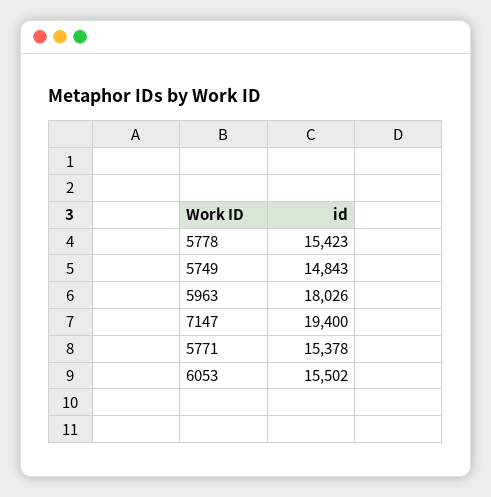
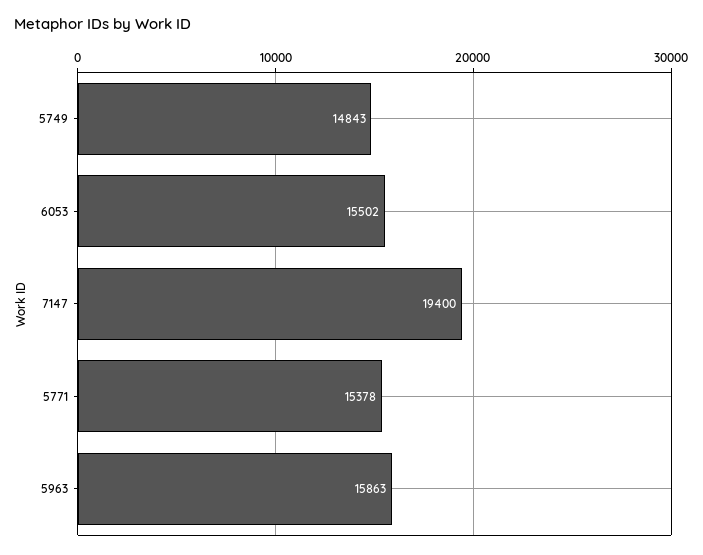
  {
-   "5778": 15423,
    "5749": 14843,
-   "5963": 18026,
+   "5963": 15863,
    "7147": 19400,
    "5771": 15378,
    "6053": 15502
  }

